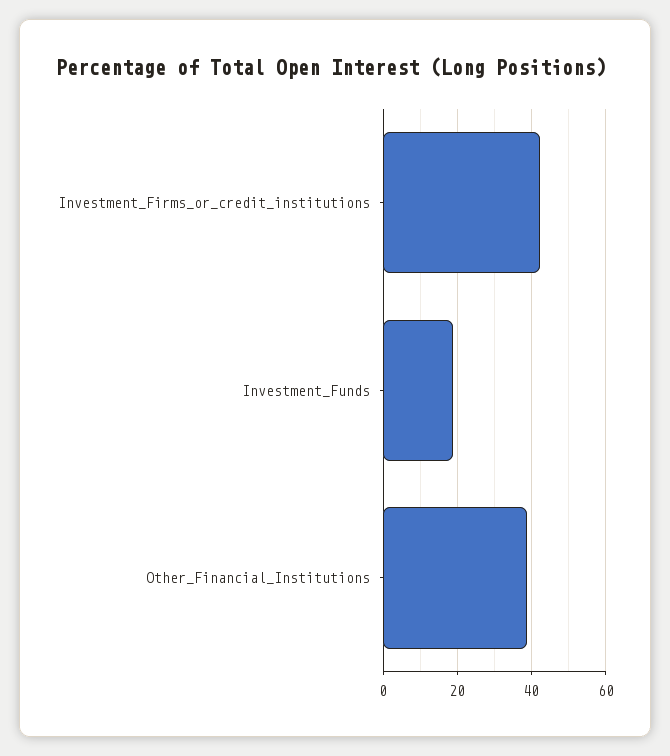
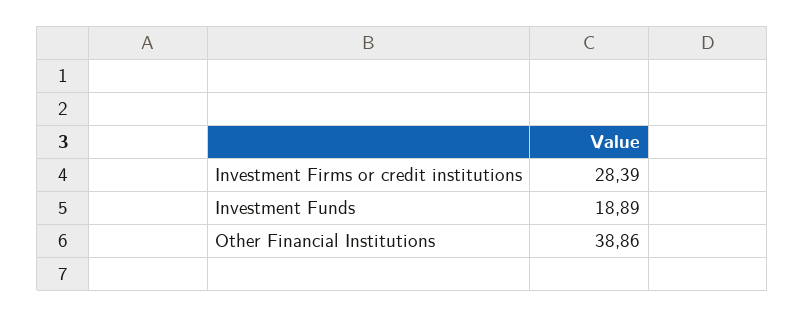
  {
-   "Investment_Firms_or_credit_institutions": 42,
+   "Investment_Firms_or_credit_institutions": 28.39,
    "Investment_Funds": 18.89,
    "Other_Financial_Institutions": 38.86
  }

